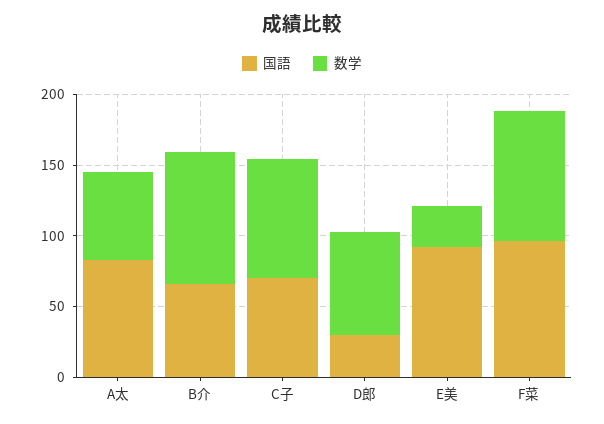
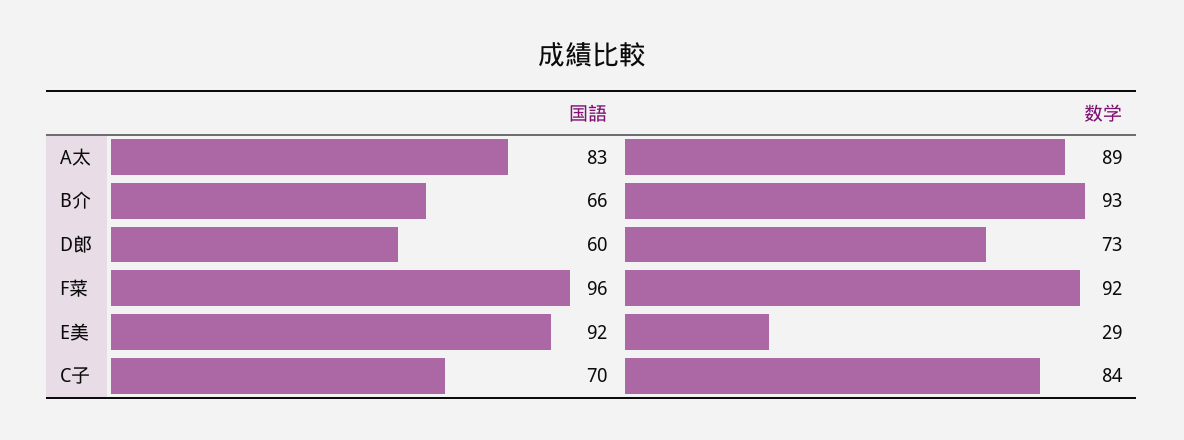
  {
    "国語": {
      "A太": 83,
      "B介": 66,
      "C子": 70,
-     "D郎": 30,
+     "D郎": 60,
      "E美": 92,
      "F菜": 96
    },
    "数学": {
-     "A太": 60,
+     "A太": 89,
      "B介": 93,
      "C子": 84,
      "D郎": 73,
      "E美": 29,
      "F菜": 92
    }
  }

